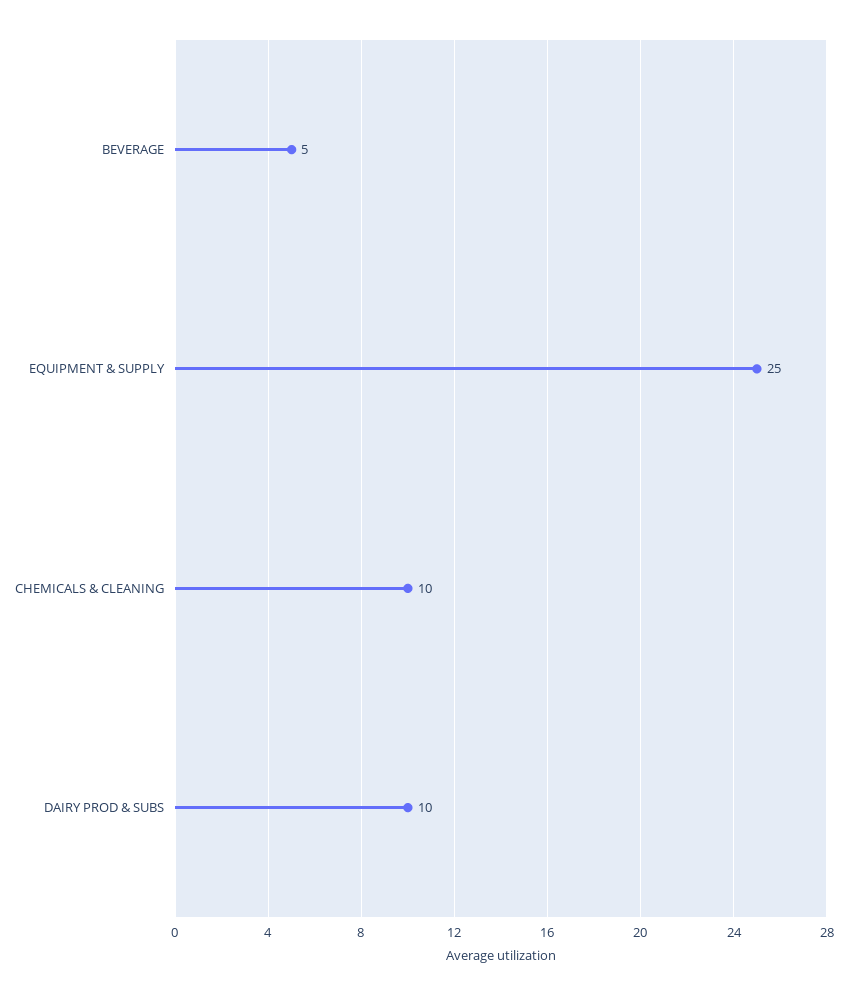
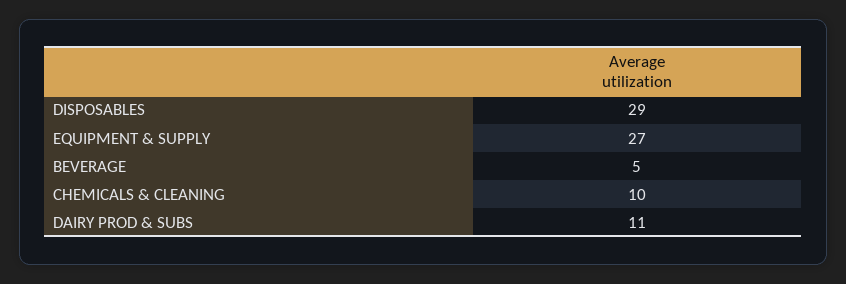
  {
    "BEVERAGE": 5,
-   "EQUIPMENT & SUPPLY": 25,
+   "EQUIPMENT & SUPPLY": 27,
    "CHEMICALS & CLEANING": 10,
-   "DAIRY PROD & SUBS": 10
+   "DAIRY PROD & SUBS": 11,
+   "DISPOSABLES": 29
  }

